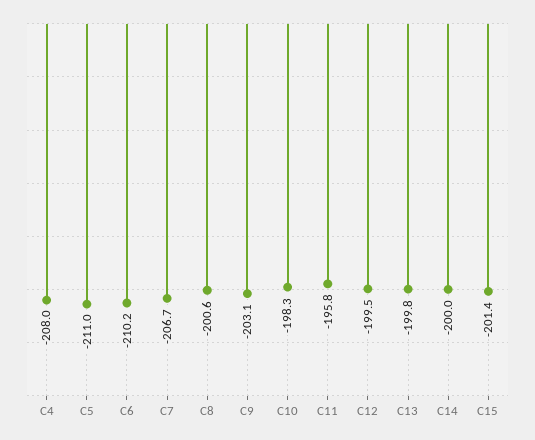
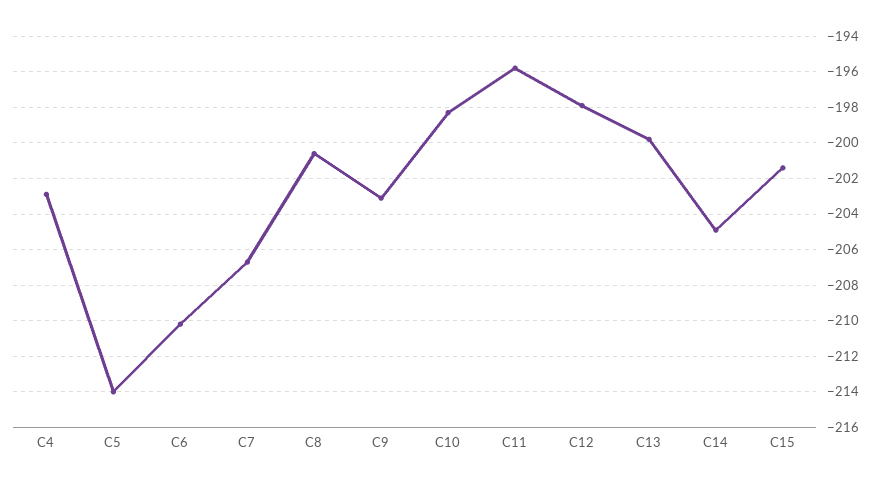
  {
-   "C4": -208,
+   "C4": -203,
-   "C5": -211,
+   "C5": -214,
    "C6": -210.2,
    "C7": -206.7,
    "C8": -200.6,
    "C9": -203.1,
    "C10": -198.3,
    "C11": -195.8,
-   "C12": -199.5,
+   "C12": -198,
    "C13": -199.8,
-   "C14": -200,
+   "C14": -205,
    "C15": -201.4
  }

